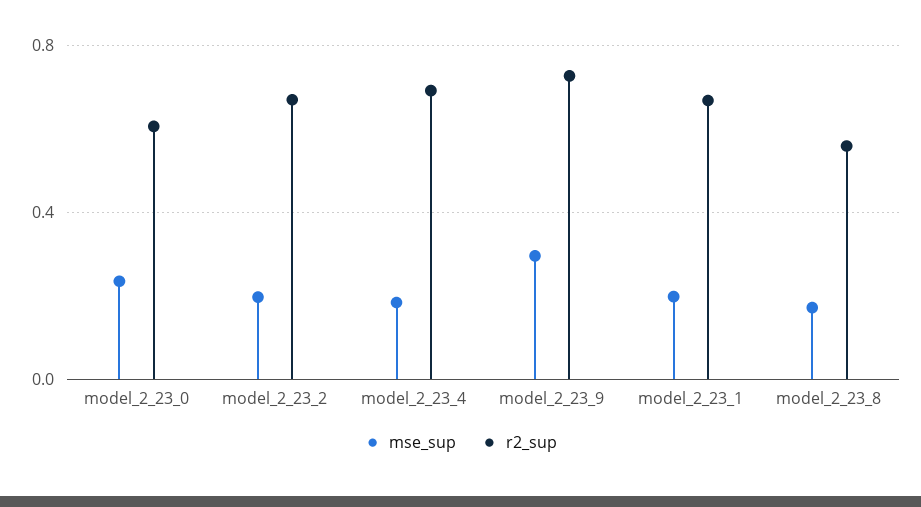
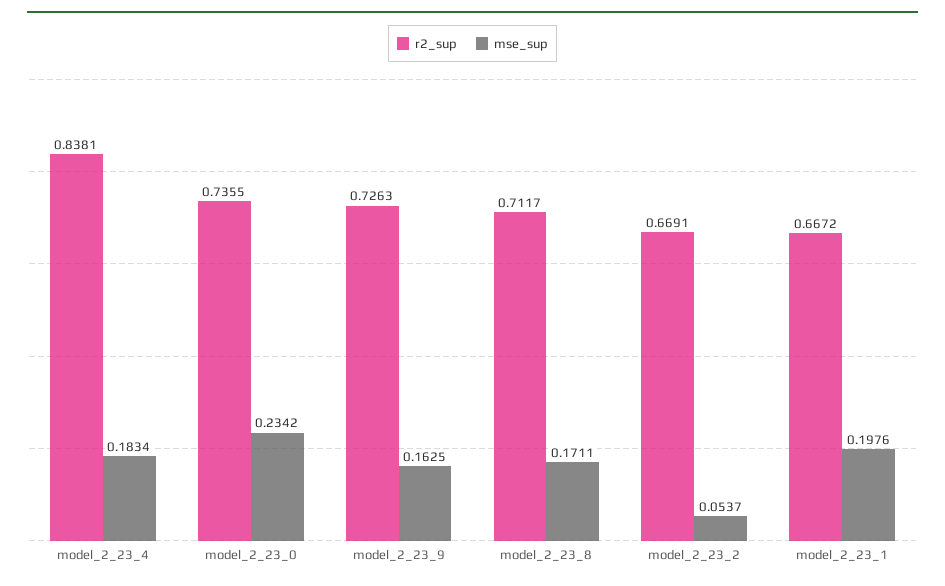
  {
    "mse_sup": {
      "model_2_23_0": 0.2342,
-     "model_2_23_2": 0.2,
+     "model_2_23_2": 0.0537,
      "model_2_23_4": 0.1834,
-     "model_2_23_9": 0.3,
+     "model_2_23_9": 0.1625,
      "model_2_23_1": 0.1976,
      "model_2_23_8": 0.1711
    },
    "r2_sup": {
-     "model_2_23_0": 0.6,
+     "model_2_23_0": 0.7355,
      "model_2_23_2": 0.6691,
-     "model_2_23_4": 0.7,
+     "model_2_23_4": 0.8381,
      "model_2_23_9": 0.7263,
      "model_2_23_1": 0.6672,
-     "model_2_23_8": 0.55
+     "model_2_23_8": 0.7117
    }
  }

